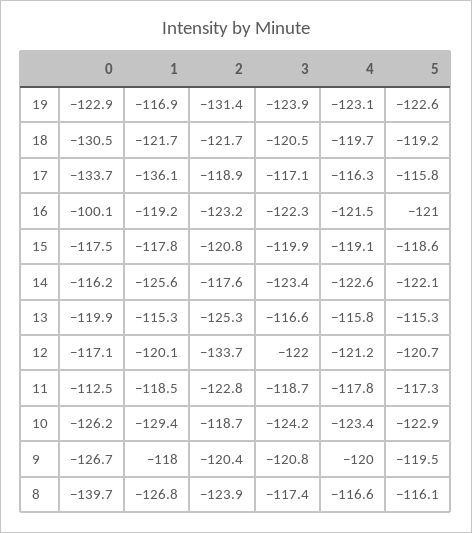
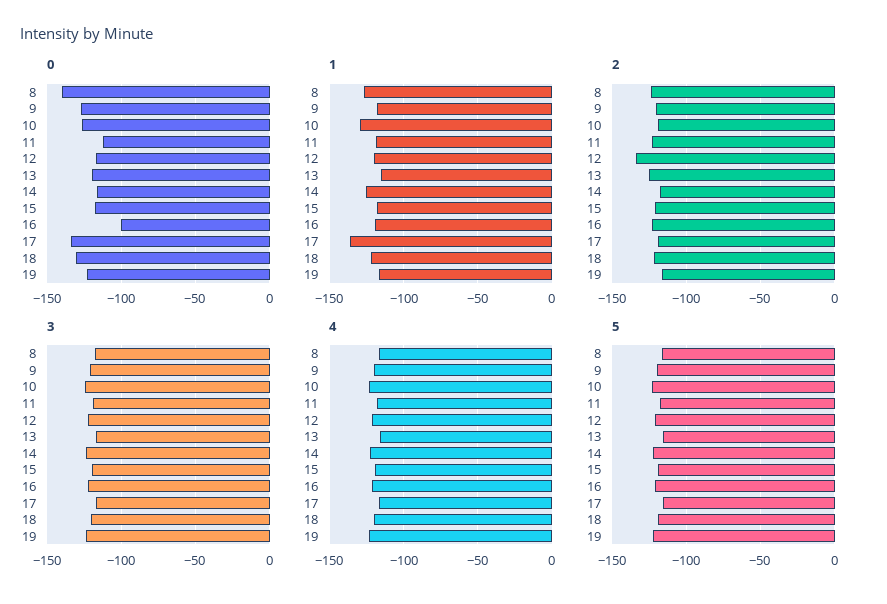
  {
    "0": {
      "19": -122.9,
      "18": -130.5,
      "17": -133.7,
      "16": -100.1,
      "15": -117.5,
      "14": -116.2,
      "13": -119.9,
      "12": -117.1,
      "11": -112.5,
      "10": -126.2,
      "9": -126.7,
      "8": -139.7
    },
    "1": {
      "19": -116.9,
      "18": -121.7,
      "17": -136.1,
      "16": -119.2,
      "15": -117.8,
      "14": -125.6,
      "13": -115.3,
      "12": -120.1,
      "11": -118.5,
      "10": -129.4,
      "9": -118,
      "8": -126.8
    },
    "2": {
-     "19": -131.4,
+     "19": -115,
      "18": -121.7,
      "17": -118.9,
      "16": -123.2,
      "15": -120.8,
      "14": -117.6,
      "13": -125.3,
      "12": -133.7,
      "11": -122.8,
      "10": -118.7,
      "9": -120.4,
      "8": -123.9
    },
    "3": {
      "19": -123.9,
      "18": -120.5,
      "17": -117.1,
      "16": -122.3,
      "15": -119.9,
      "14": -123.4,
      "13": -116.6,
      "12": -122,
      "11": -118.7,
      "10": -124.2,
      "9": -120.8,
      "8": -117.4
    },
    "4": {
      "19": -123.1,
      "18": -119.7,
      "17": -116.3,
      "16": -121.5,
      "15": -119.1,
      "14": -122.6,
      "13": -115.8,
      "12": -121.2,
      "11": -117.8,
      "10": -123.4,
      "9": -120,
      "8": -116.6
    },
    "5": {
      "19": -122.6,
      "18": -119.2,
      "17": -115.8,
      "16": -121,
      "15": -118.6,
      "14": -122.1,
      "13": -115.3,
      "12": -120.7,
      "11": -117.3,
      "10": -122.9,
      "9": -119.5,
      "8": -116.1
    }
  }

